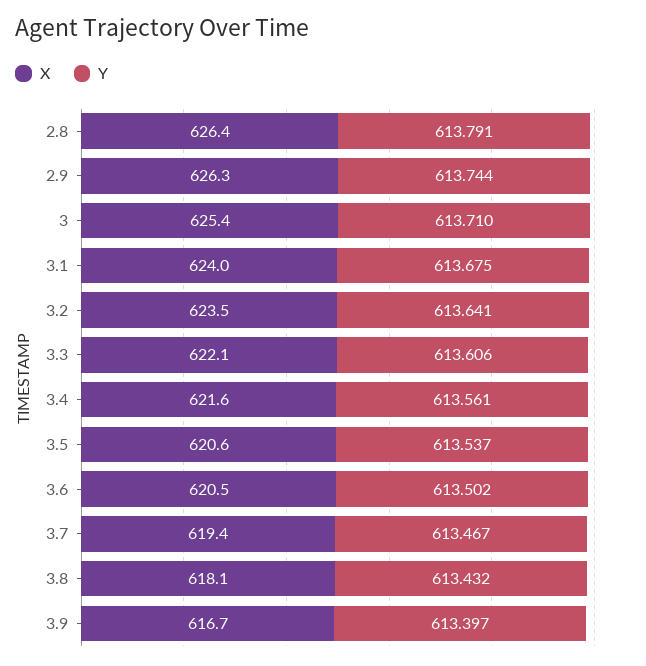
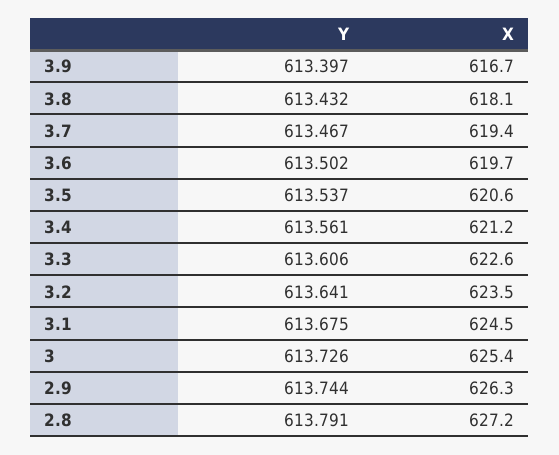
  {
    "X": {
-     "2.8": 626.4,
+     "2.8": 627.2,
      "2.9": 626.3,
      "3": 625.4,
-     "3.1": 624,
+     "3.1": 624.5,
      "3.2": 623.5,
-     "3.3": 622.1,
+     "3.3": 622.6,
-     "3.4": 621.6,
+     "3.4": 621.2,
      "3.5": 620.6,
-     "3.6": 620.5,
+     "3.6": 619.7,
      "3.7": 619.4,
      "3.8": 618.1,
      "3.9": 616.7
    },
    "Y": {
      "2.8": 613.791,
      "2.9": 613.744,
-     "3": 613.71,
+     "3": 613.726,
      "3.1": 613.675,
      "3.2": 613.641,
      "3.3": 613.606,
      "3.4": 613.561,
      "3.5": 613.537,
      "3.6": 613.502,
      "3.7": 613.467,
      "3.8": 613.432,
      "3.9": 613.397
    }
  }

